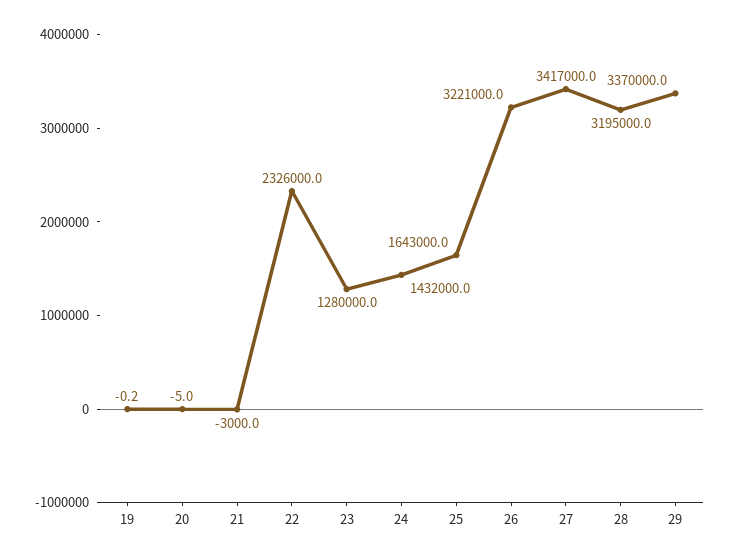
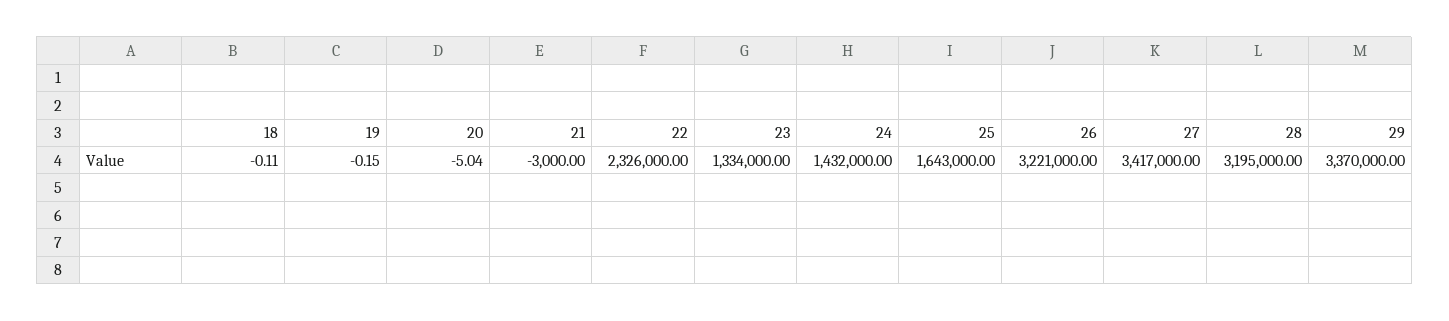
  {
    "19": -0.15,
    "20": -5.04,
    "21": -3000,
    "22": 2326000,
-   "23": 1280000,
+   "23": 1334000,
    "24": 1432000,
    "25": 1643000,
    "26": 3221000,
    "27": 3417000,
    "28": 3195000,
-   "29": 3370000
+   "29": 3370000,
+   "18": -0.11
  }

